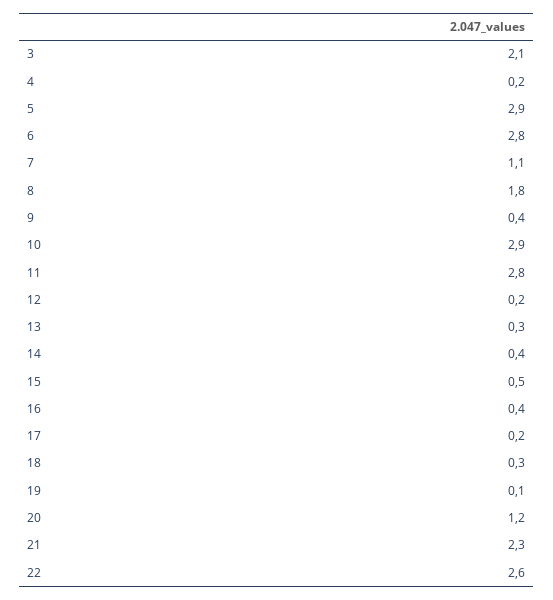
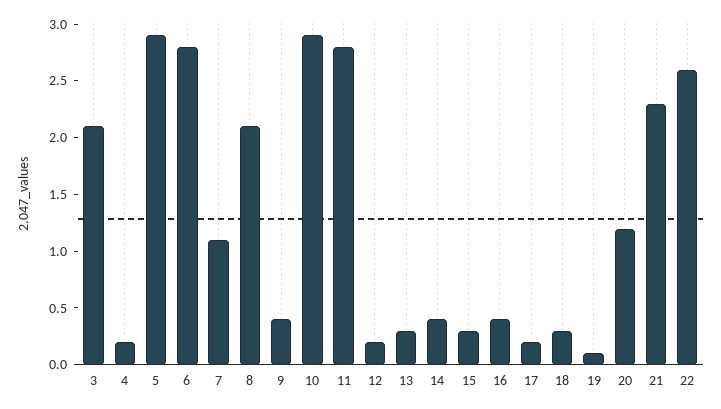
  {
    "3": 2.1,
    "4": 0.2,
    "5": 2.9,
    "6": 2.8,
    "7": 1.1,
-   "8": 1.8,
+   "8": 2.1,
    "9": 0.4,
    "10": 2.9,
    "11": 2.8,
    "12": 0.2,
    "13": 0.3,
    "14": 0.4,
-   "15": 0.5,
+   "15": 0.3,
    "16": 0.4,
    "17": 0.2,
    "18": 0.3,
    "19": 0.1,
    "20": 1.2,
    "21": 2.3,
    "22": 2.6
  }

